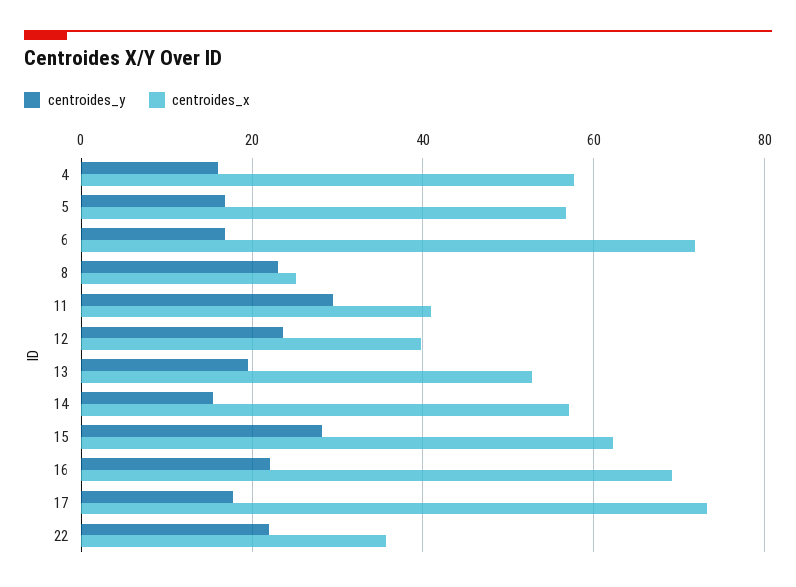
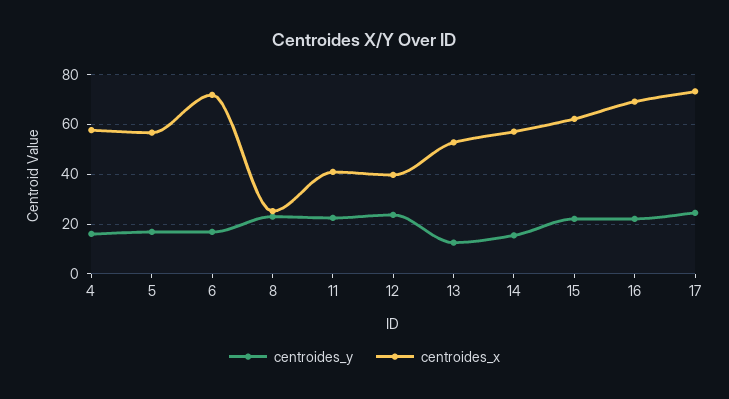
  {
    "centroides_y": {
      "4": 16,
      "5": 16,
      "6": 16,
      "8": 24,
-     "11": 30,
+     "11": 22.5,
      "12": 24,
-     "13": 20,
+     "13": 12.5,
      "14": 16,
-     "15": 28,
+     "15": 22.5,
      "16": 22,
-     "17": 18,
+     "17": 25
-     "22": 22
    },
    "centroides_x": {
      "4": 58,
      "5": 56,
      "6": 72,
      "8": 26,
      "11": 40,
      "12": 40,
      "13": 52,
      "14": 58,
      "15": 62,
      "16": 70,
-     "17": 74,
+     "17": 74
-     "22": 36
    }
  }

